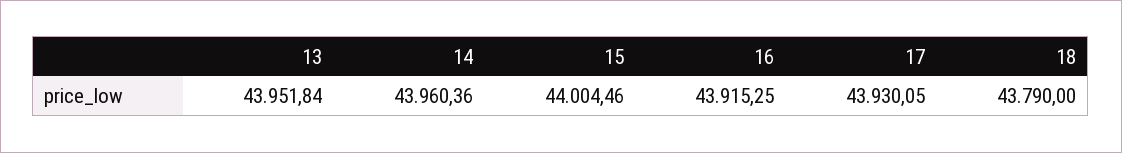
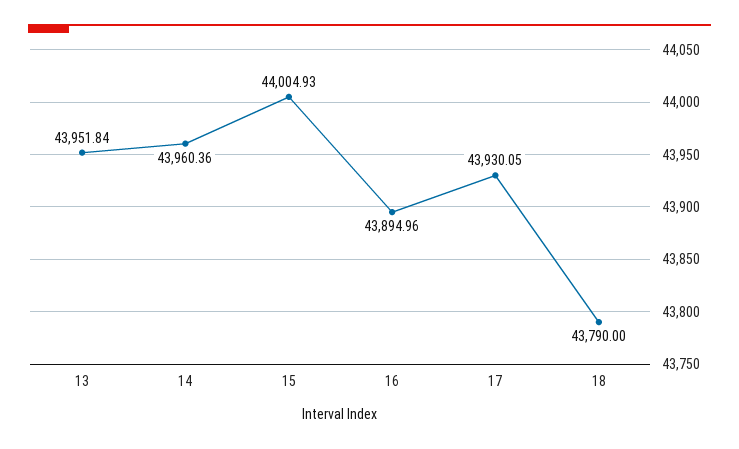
  {
    "13": 43951.84,
    "14": 43960.36,
-   "15": 44004.46,
+   "15": 44004.93,
-   "16": 43915.25,
+   "16": 43894.96,
    "17": 43930.05,
    "18": 43790
  }

